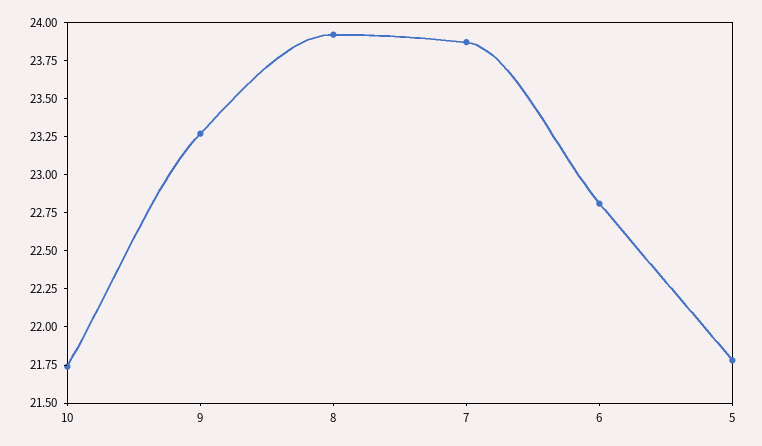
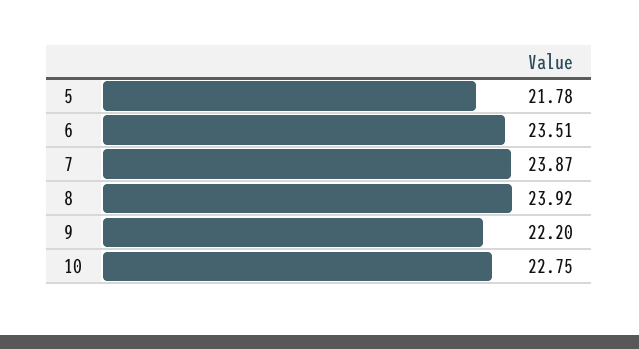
  {
-   "10": 21.75,
+   "10": 22.75,
-   "9": 23.25,
+   "9": 22.2,
    "8": 23.92,
    "7": 23.87,
-   "6": 22.75,
+   "6": 23.51,
    "5": 21.78
  }

